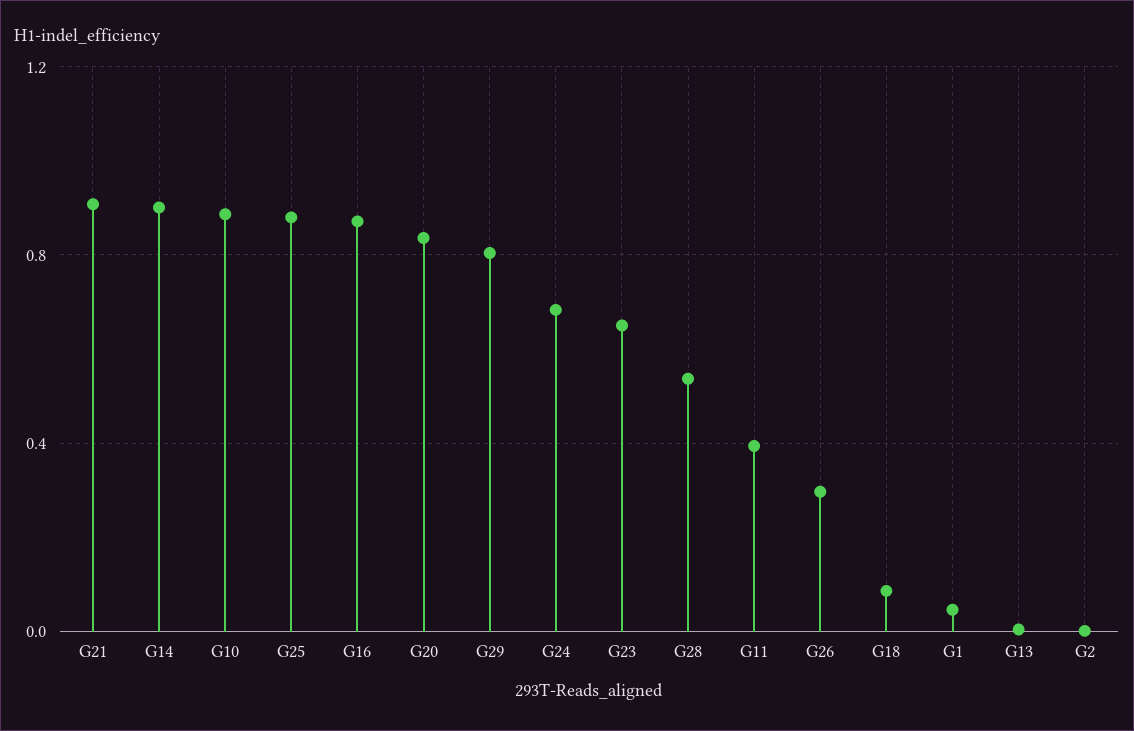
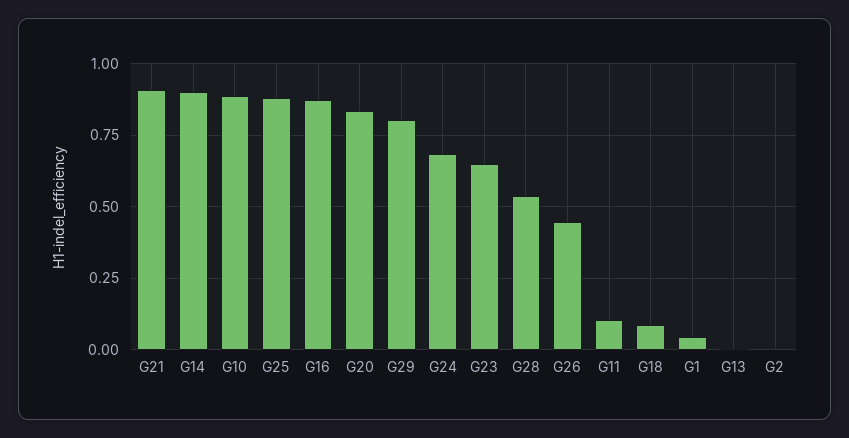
  {
    "G21": 0.9,
    "G14": 0.9,
    "G10": 0.875,
    "G25": 0.875,
    "G16": 0.875,
    "G20": 0.825,
    "G29": 0.8,
    "G24": 0.675,
    "G23": 0.65,
    "G28": 0.525,
-   "G11": 0.4,
+   "G11": 0.1,
-   "G26": 0.3,
+   "G26": 0.45,
    "G18": 0.075,
    "G1": 0.05,
    "G13": 0,
    "G2": 0
  }

